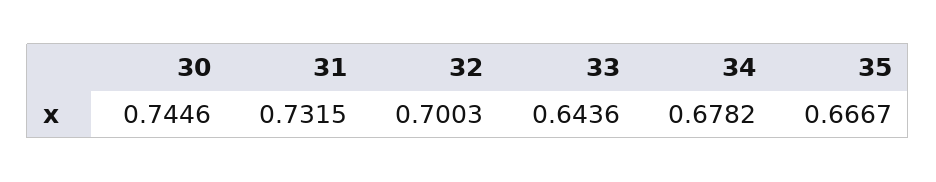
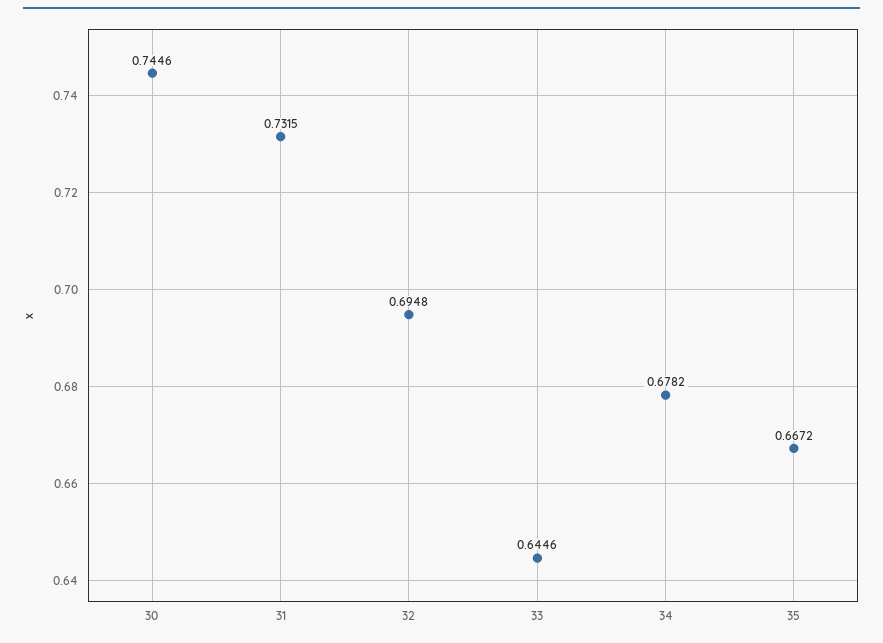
  {
    "30": 0.7446,
    "31": 0.7315,
-   "32": 0.7003,
+   "32": 0.6948,
-   "33": 0.6436,
+   "33": 0.6446,
    "34": 0.6782,
-   "35": 0.6667
+   "35": 0.6672
  }

